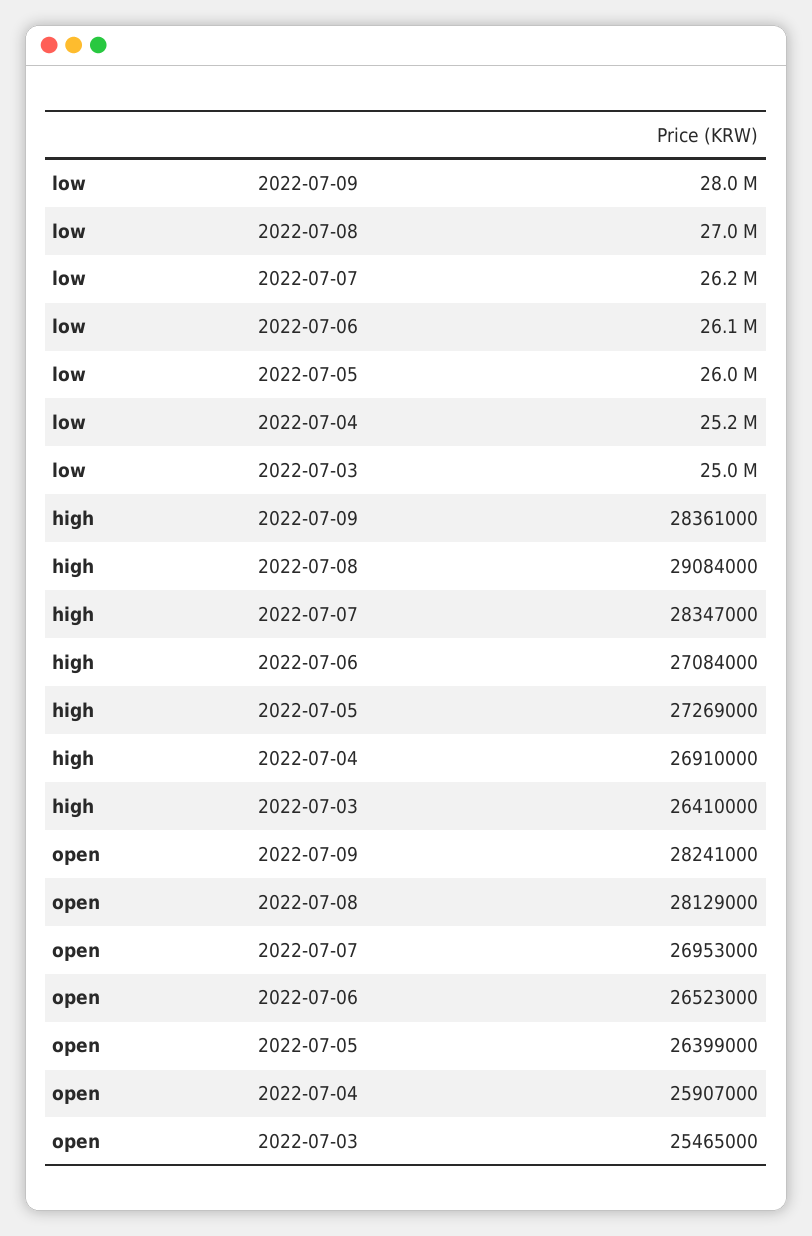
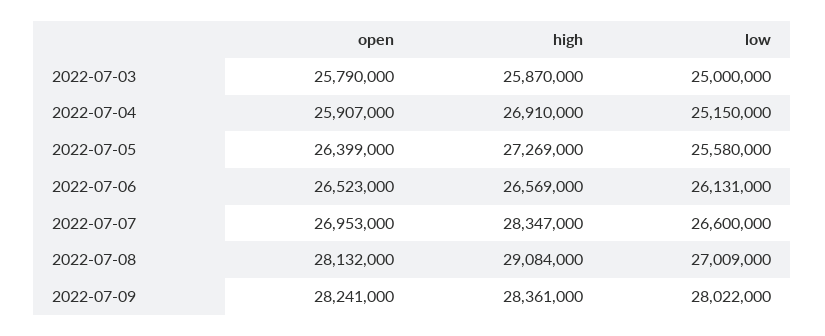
  {
    "low": {
      "2022-07-09": 28022000,
      "2022-07-08": 27009000,
-     "2022-07-07": 26200000,
+     "2022-07-07": 26600000,
      "2022-07-06": 26131000,
-     "2022-07-05": 26000000,
+     "2022-07-05": 25580000,
      "2022-07-04": 25150000,
      "2022-07-03": 25000000
    },
    "high": {
      "2022-07-09": 28361000,
      "2022-07-08": 29084000,
      "2022-07-07": 28347000,
-     "2022-07-06": 27084000,
+     "2022-07-06": 26569000,
      "2022-07-05": 27269000,
      "2022-07-04": 26910000,
-     "2022-07-03": 26410000
+     "2022-07-03": 25870000
    },
    "open": {
      "2022-07-09": 28241000,
-     "2022-07-08": 28129000,
+     "2022-07-08": 28132000,
      "2022-07-07": 26953000,
      "2022-07-06": 26523000,
      "2022-07-05": 26399000,
      "2022-07-04": 25907000,
-     "2022-07-03": 25465000
+     "2022-07-03": 25790000
    }
  }

